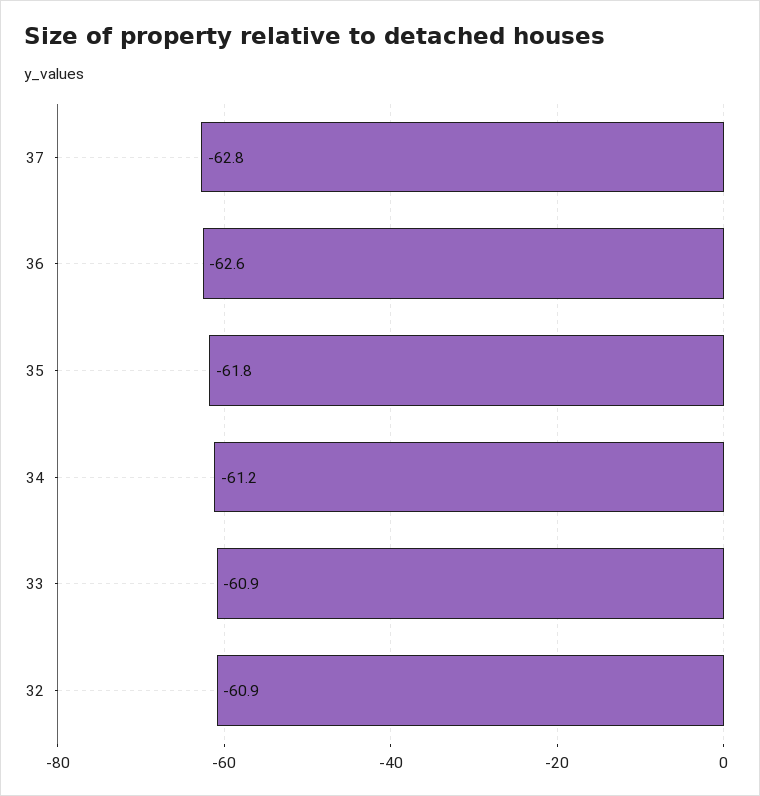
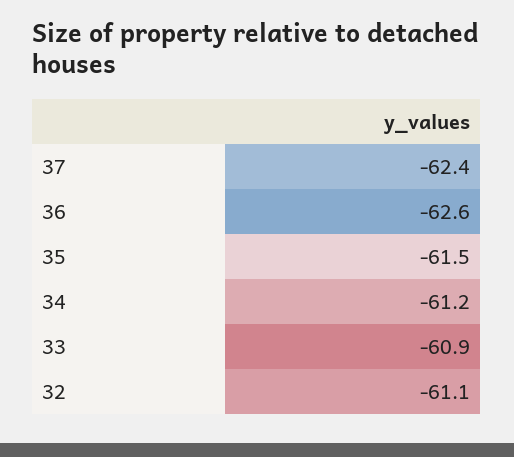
  {
-   "37": -62.8,
+   "37": -62.4,
    "36": -62.6,
-   "35": -61.8,
+   "35": -61.5,
    "34": -61.2,
    "33": -60.9,
-   "32": -60.9
+   "32": -61.1
  }

